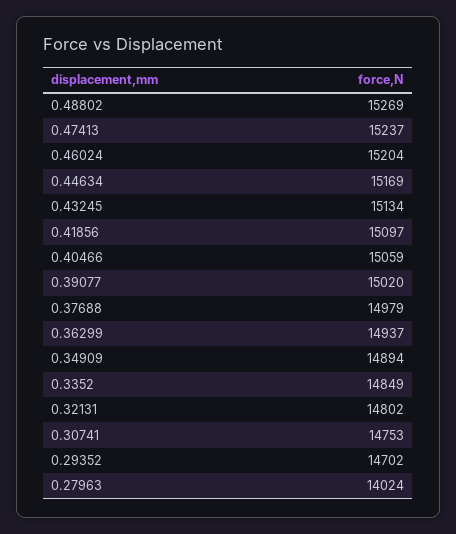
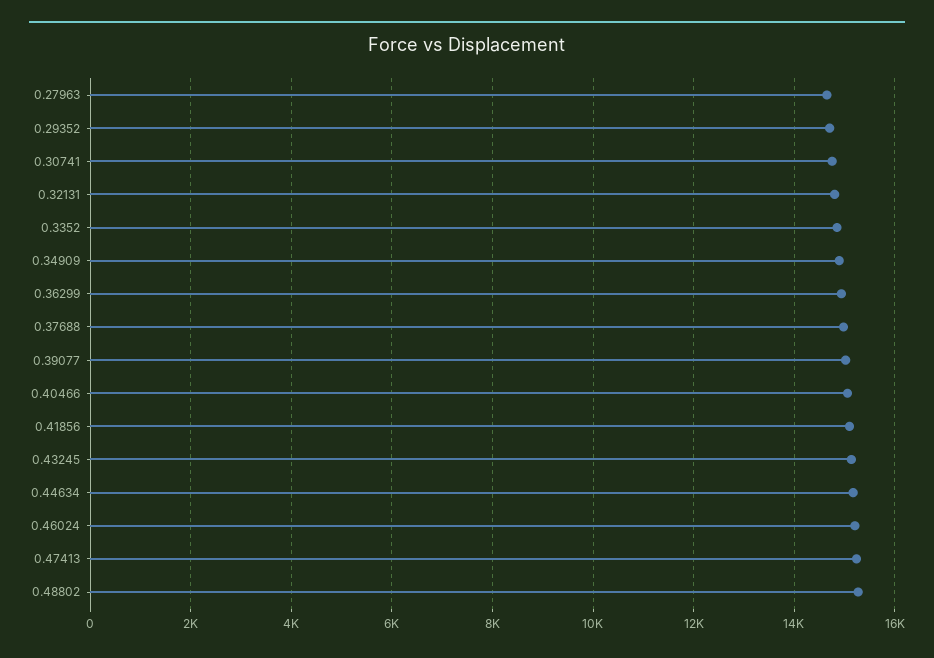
  {
    "0.48802": 15269,
    "0.47413": 15237,
    "0.46024": 15204,
    "0.44634": 15169,
    "0.43245": 15134,
    "0.41856": 15097,
    "0.40466": 15059,
    "0.39077": 15020,
    "0.37688": 14979,
    "0.36299": 14937,
    "0.34909": 14894,
    "0.3352": 14849,
    "0.32131": 14802,
    "0.30741": 14753,
    "0.29352": 14702,
-   "0.27963": 14024
+   "0.27963": 14600
  }

